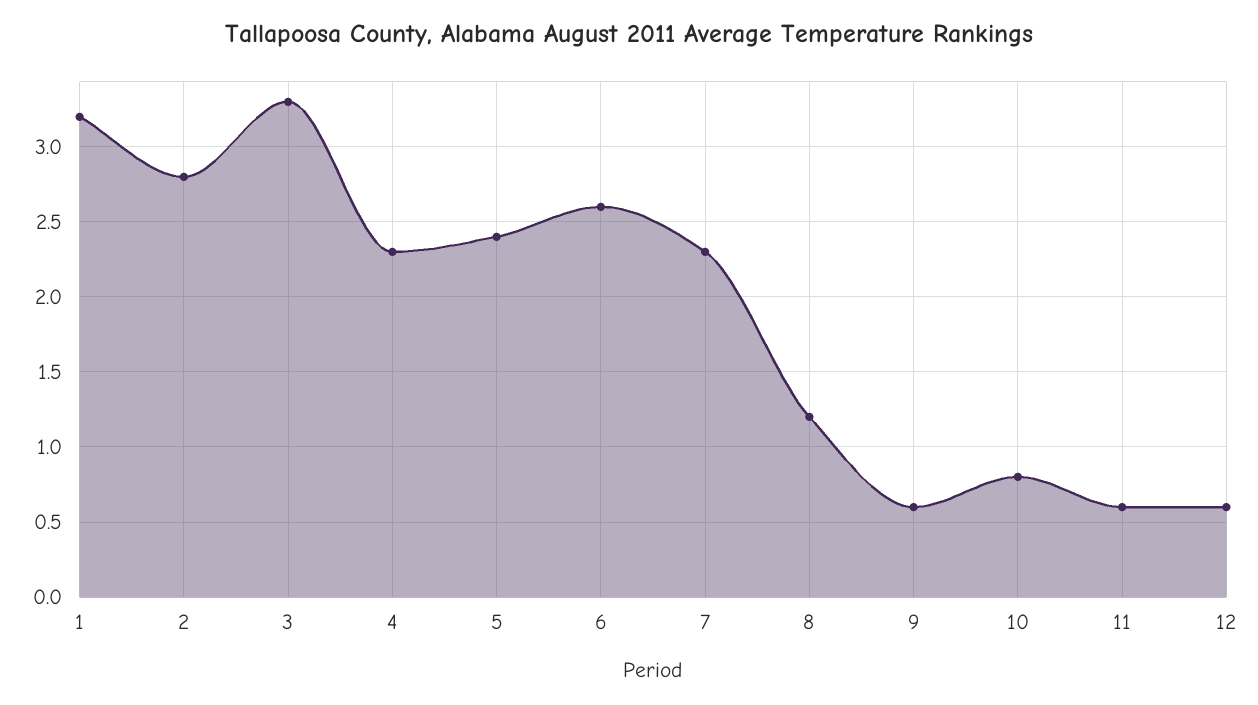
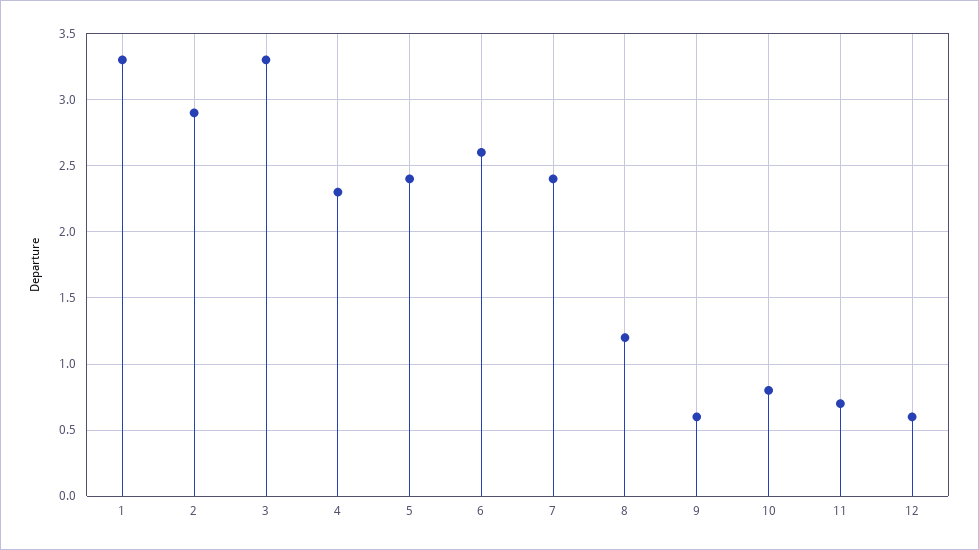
  {
-   "1": 3.2,
+   "1": 3.3,
-   "2": 2.8,
+   "2": 2.9,
    "3": 3.3,
    "4": 2.3,
    "5": 2.4,
    "6": 2.6,
-   "7": 2.3,
+   "7": 2.4,
    "8": 1.2,
    "9": 0.6,
    "10": 0.8,
-   "11": 0.6,
+   "11": 0.7,
    "12": 0.6
  }

